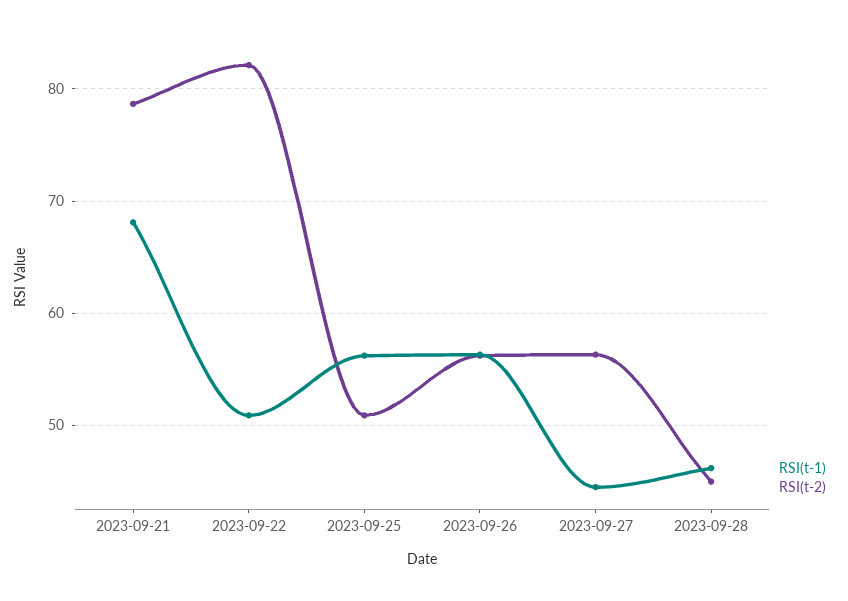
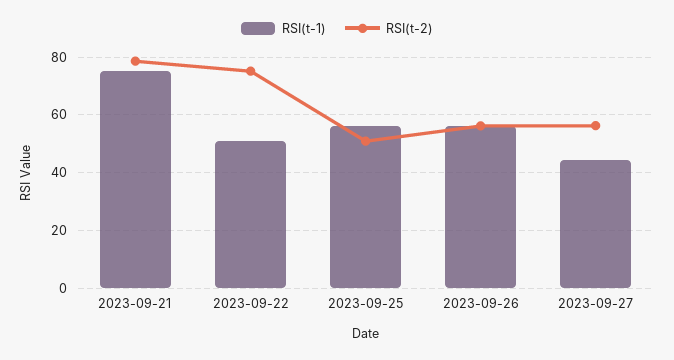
  {
    "RSI(t-1)": {
-     "2023-09-21": 68,
+     "2023-09-21": 75,
      "2023-09-22": 51,
      "2023-09-25": 56,
      "2023-09-26": 56,
-     "2023-09-27": 45,
+     "2023-09-27": 45
-     "2023-09-28": 46
    },
    "RSI(t-2)": {
      "2023-09-21": 79,
-     "2023-09-22": 82,
+     "2023-09-22": 75,
      "2023-09-25": 51,
      "2023-09-26": 56,
-     "2023-09-27": 56,
+     "2023-09-27": 56
-     "2023-09-28": 45
    }
  }

